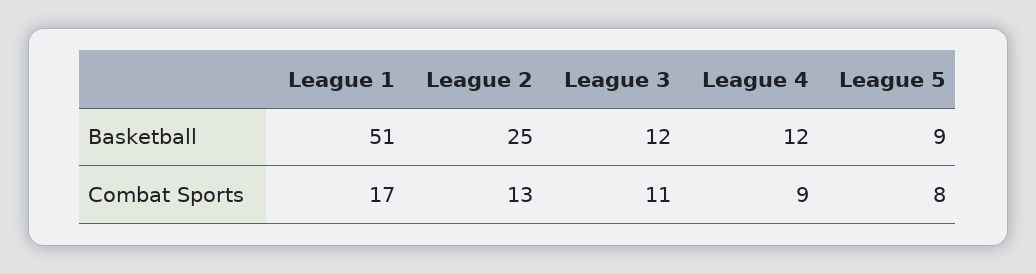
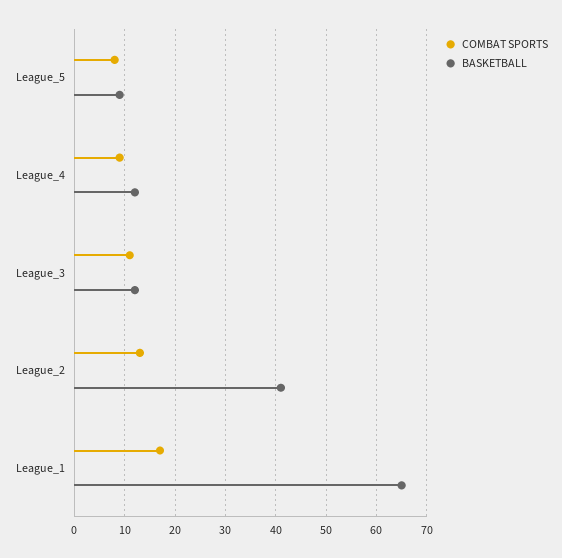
  {
    "Basketball": {
-     "League 1": 51,
+     "League 1": 65,
-     "League 2": 25,
+     "League 2": 40,
      "League 3": 12,
      "League 4": 12,
      "League 5": 9
    },
    "Combat Sports": {
      "League 1": 17,
      "League 2": 13,
      "League 3": 11,
      "League 4": 9,
      "League 5": 8
    }
  }

